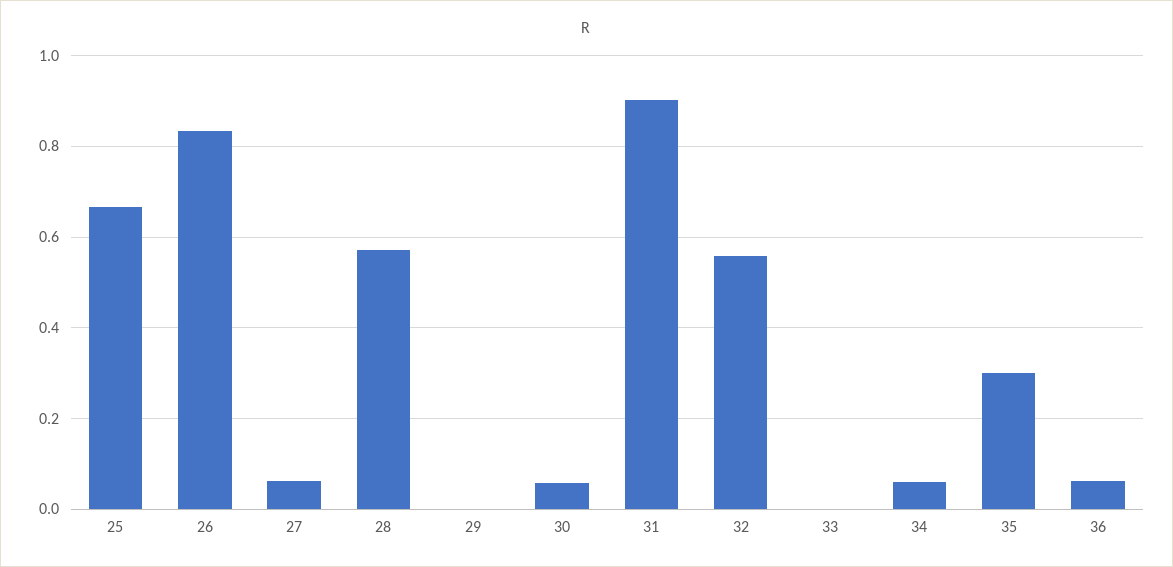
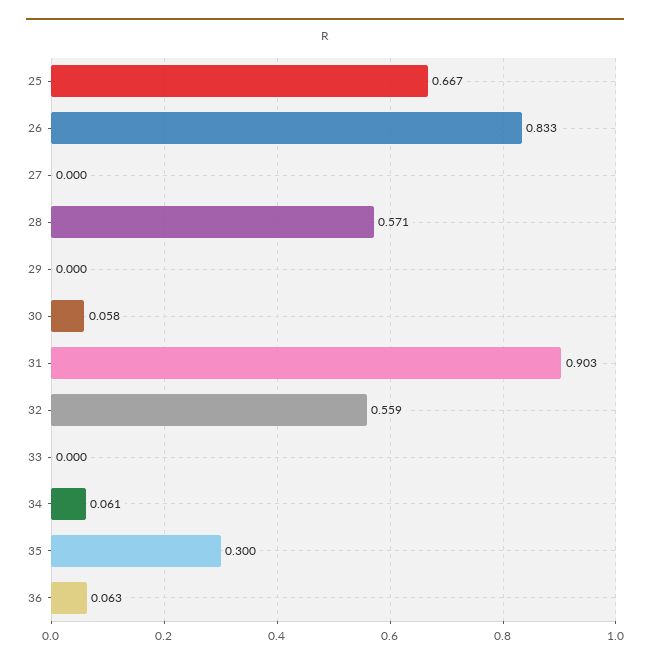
  {
    "25": 0.667,
    "26": 0.833,
-   "27": 0.06,
+   "27": 0,
    "28": 0.571,
    "29": 0,
    "30": 0.058,
    "31": 0.903,
    "32": 0.559,
    "33": 0,
    "34": 0.061,
    "35": 0.3,
    "36": 0.063
  }

